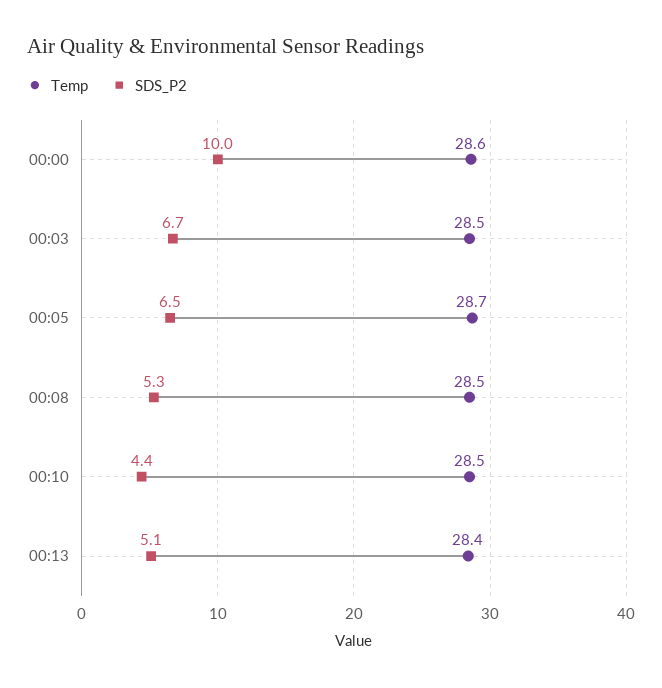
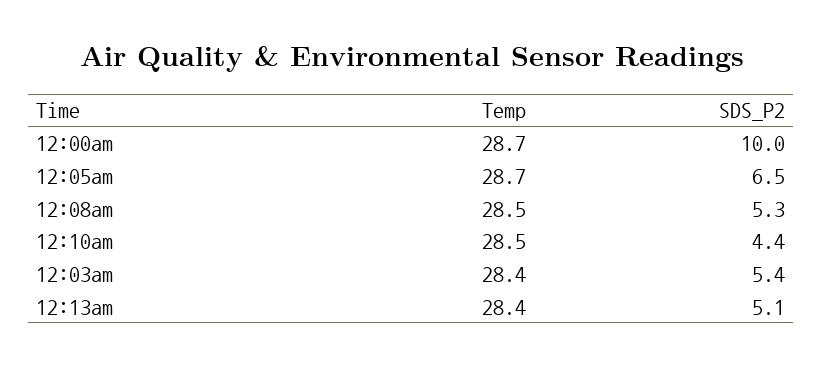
  {
    "Temp": {
-     "00:00": 28.6,
+     "00:00": 28.7,
-     "00:03": 28.5,
+     "00:03": 28.4,
      "00:05": 28.7,
      "00:08": 28.5,
      "00:10": 28.5,
      "00:13": 28.4
    },
    "SDS_P2": {
      "00:00": 10,
-     "00:03": 6.7,
+     "00:03": 5.4,
      "00:05": 6.5,
      "00:08": 5.3,
      "00:10": 4.4,
      "00:13": 5.1
    }
  }

